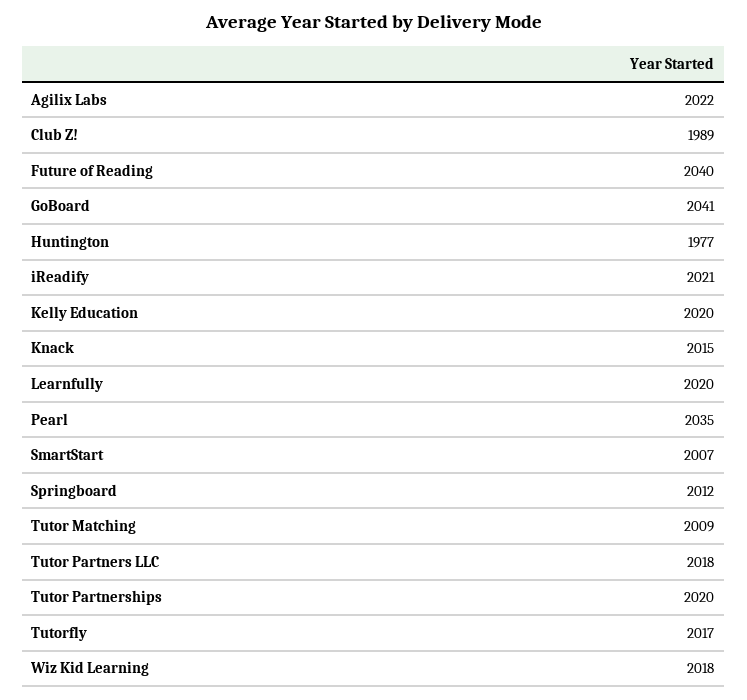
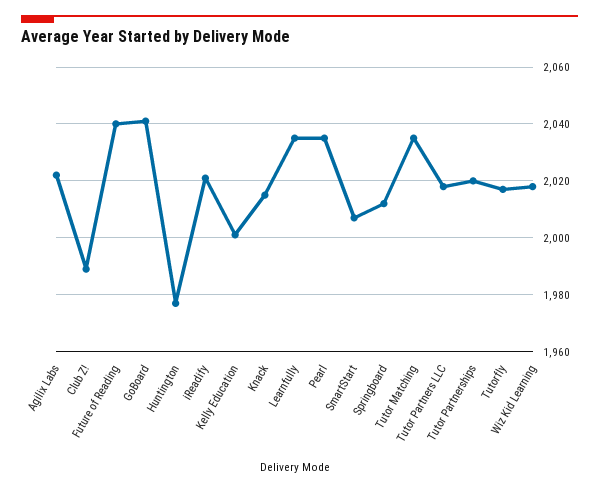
  {
    "Agilix Labs": 2022,
    "Club Z!": 1989,
    "Future of Reading": 2040,
    "GoBoard": 2041,
    "Huntington": 1977,
    "iReadify": 2021,
-   "Kelly Education": 2020,
+   "Kelly Education": 2000,
    "Knack": 2015,
-   "Learnfully": 2020,
+   "Learnfully": 2035,
    "Pearl": 2035,
    "SmartStart": 2007,
    "Springboard": 2012,
-   "Tutor Matching": 2009,
+   "Tutor Matching": 2035,
    "Tutor Partners LLC": 2018,
    "Tutor Partnerships": 2020,
    "Tutorfly": 2017,
    "Wiz Kid Learning": 2018
  }

